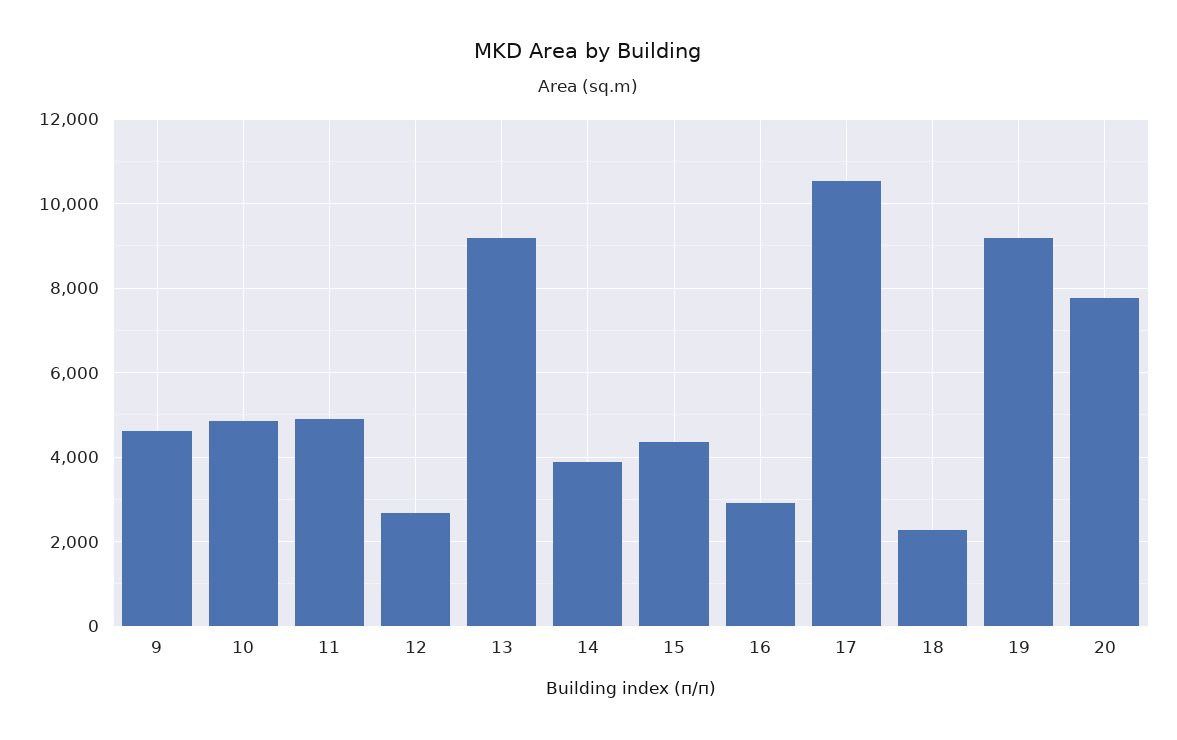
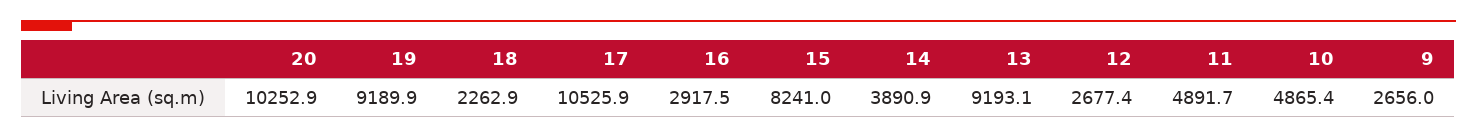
  {
-   "9": 4600,
+   "9": 2656,
    "10": 4865.4,
    "11": 4891.7,
    "12": 2677.4,
    "13": 9193.1,
    "14": 3890.9,
-   "15": 4400,
+   "15": 8241,
    "16": 2917.5,
    "17": 10525.9,
    "18": 2262.9,
    "19": 9189.9,
-   "20": 7800
+   "20": 10252.9
  }

